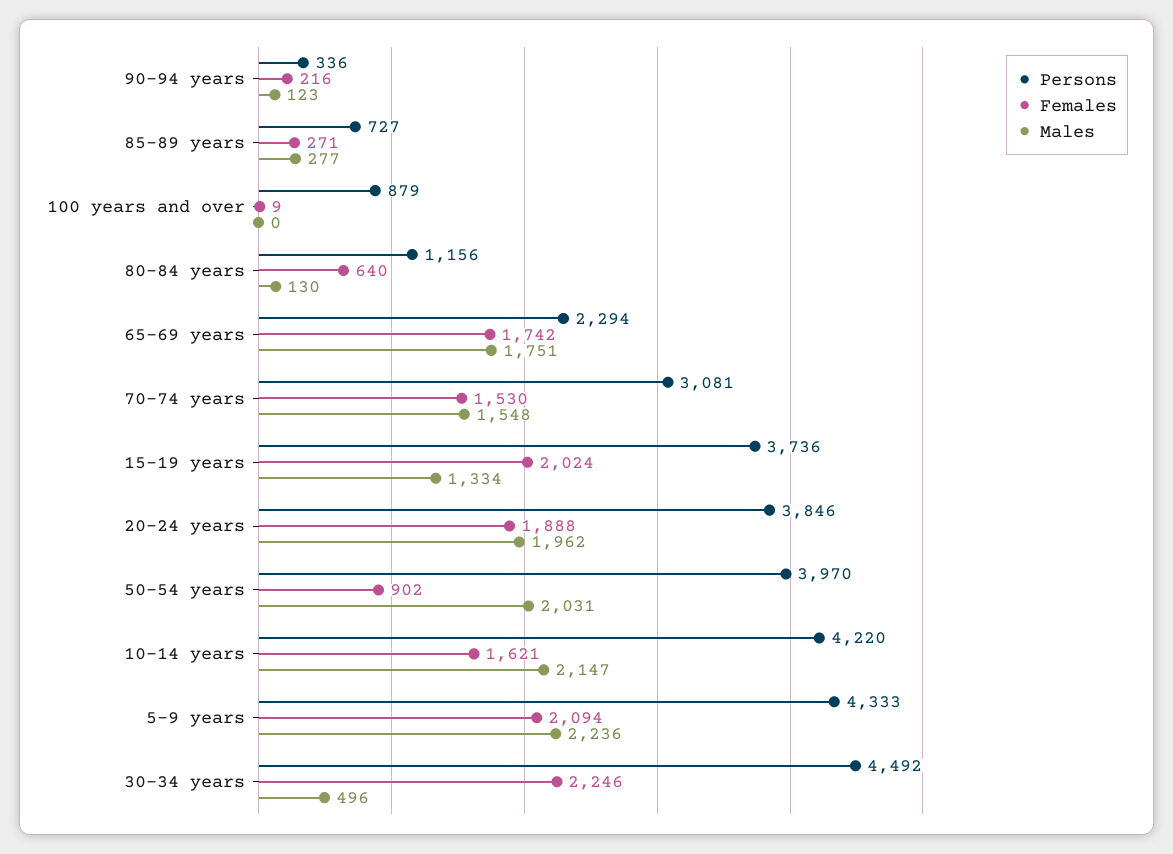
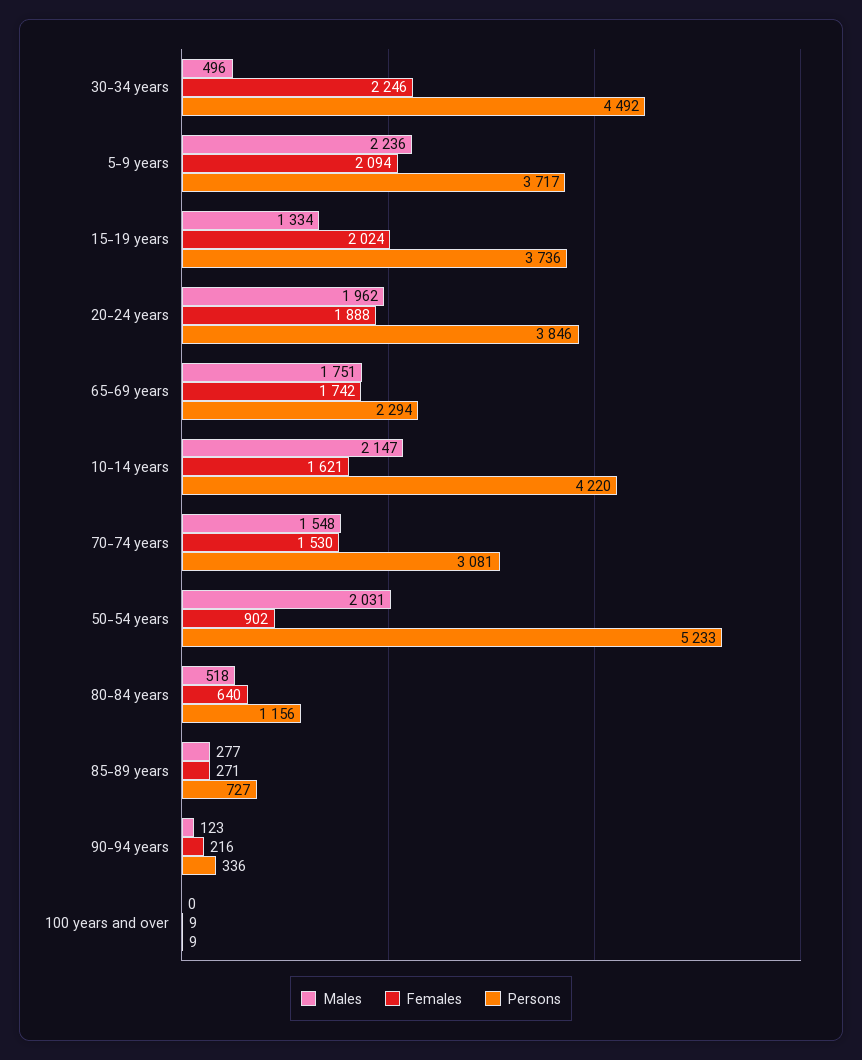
  {
    "Persons": {
      "90-94 years": 336,
      "85-89 years": 727,
-     "100 years and over": 879,
+     "100 years and over": 9,
      "80-84 years": 1156,
      "65-69 years": 2294,
      "70-74 years": 3081,
      "15-19 years": 3736,
      "20-24 years": 3846,
-     "50-54 years": 3970,
+     "50-54 years": 5233,
      "10-14 years": 4220,
-     "5-9 years": 4333,
+     "5-9 years": 3717,
      "30-34 years": 4492
    },
    "Females": {
      "90-94 years": 216,
      "85-89 years": 271,
      "100 years and over": 9,
      "80-84 years": 640,
      "65-69 years": 1742,
      "70-74 years": 1530,
      "15-19 years": 2024,
      "20-24 years": 1888,
      "50-54 years": 902,
      "10-14 years": 1621,
      "5-9 years": 2094,
      "30-34 years": 2246
    },
    "Males": {
      "90-94 years": 123,
      "85-89 years": 277,
      "100 years and over": 0,
-     "80-84 years": 130,
+     "80-84 years": 518,
      "65-69 years": 1751,
      "70-74 years": 1548,
      "15-19 years": 1334,
      "20-24 years": 1962,
      "50-54 years": 2031,
      "10-14 years": 2147,
      "5-9 years": 2236,
      "30-34 years": 496
    }
  }

